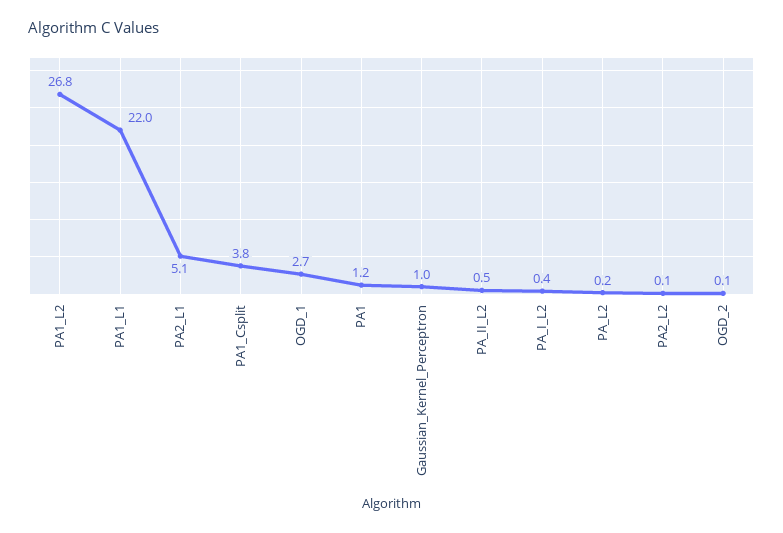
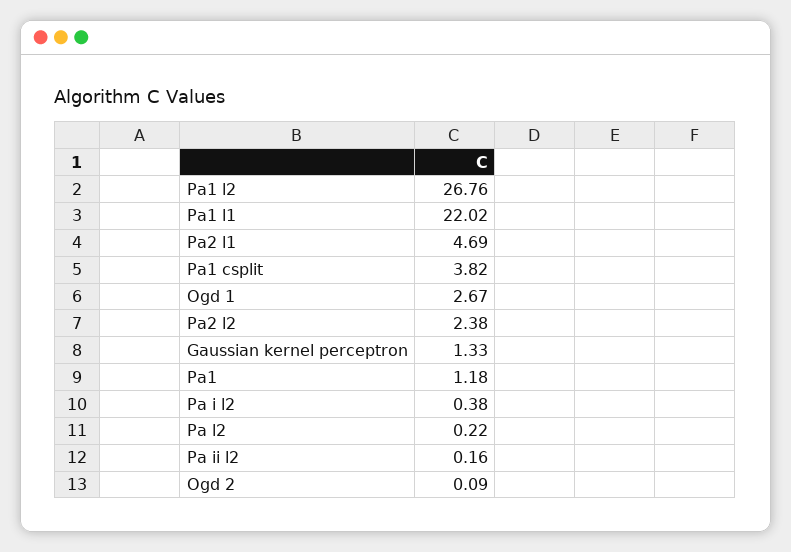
  {
    "PA1_L2": 26.76,
    "PA1_L1": 22.02,
-   "PA2_L1": 5.1,
+   "PA2_L1": 4.69,
    "PA1_Csplit": 3.82,
    "OGD_1": 2.67,
    "PA1": 1.18,
-   "Gaussian_Kernel_Perceptron": 1,
+   "Gaussian_Kernel_Perceptron": 1.33,
-   "PA_II_L2": 0.5,
+   "PA_II_L2": 0.16,
    "PA_I_L2": 0.38,
    "PA_L2": 0.22,
-   "PA2_L2": 0.1,
+   "PA2_L2": 2.38,
    "OGD_2": 0.09
  }

